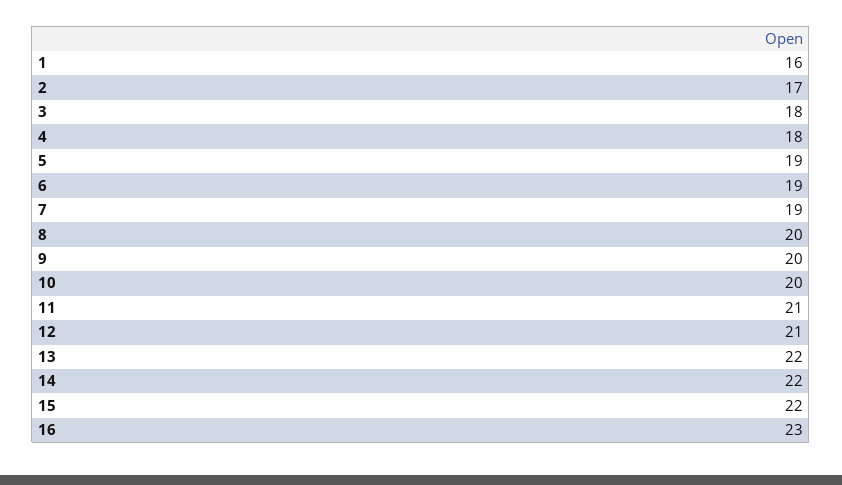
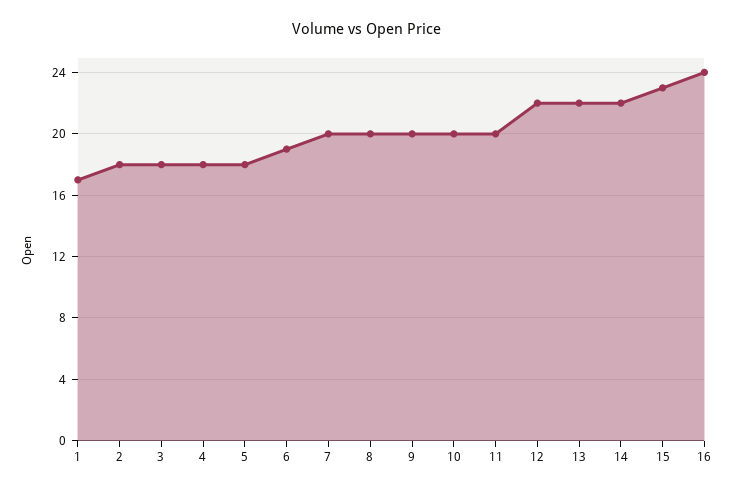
  {
-   "1": 16,
+   "1": 17,
-   "2": 17,
+   "2": 18,
    "3": 18,
    "4": 18,
-   "5": 19,
+   "5": 18,
    "6": 19,
-   "7": 19,
+   "7": 20,
    "8": 20,
    "9": 20,
    "10": 20,
-   "11": 21,
+   "11": 20,
-   "12": 21,
+   "12": 22,
    "13": 22,
    "14": 22,
-   "15": 22,
+   "15": 23,
-   "16": 23
+   "16": 24
  }

